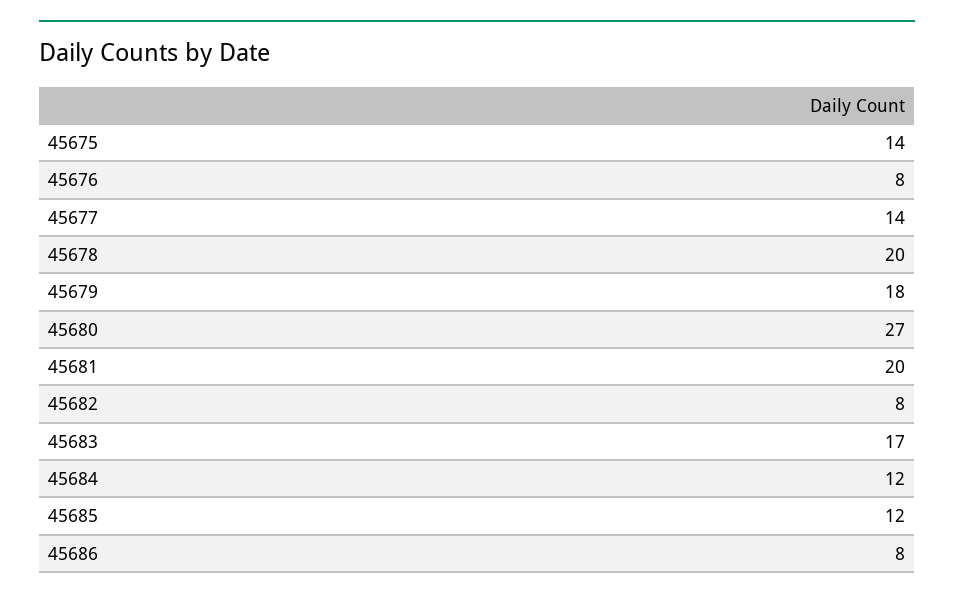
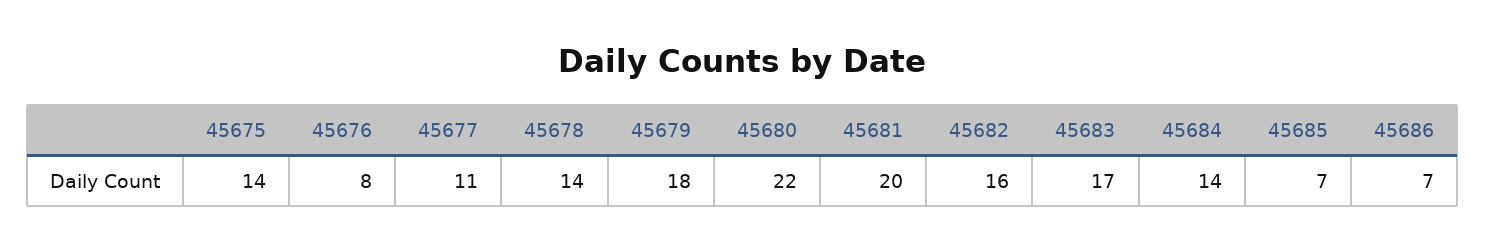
  {
    "45675": 14,
    "45676": 8,
-   "45677": 14,
+   "45677": 11,
-   "45678": 20,
+   "45678": 14,
    "45679": 18,
-   "45680": 27,
+   "45680": 22,
    "45681": 20,
-   "45682": 8,
+   "45682": 16,
    "45683": 17,
-   "45684": 12,
+   "45684": 14,
-   "45685": 12,
+   "45685": 7,
-   "45686": 8
+   "45686": 7
  }

